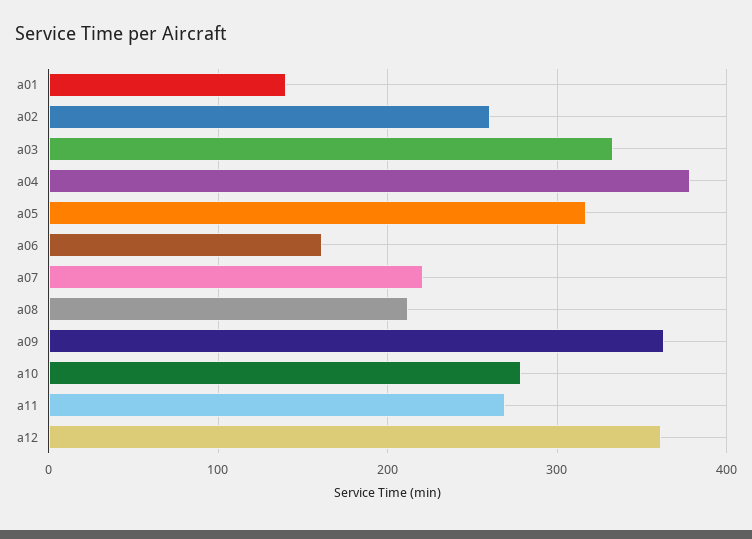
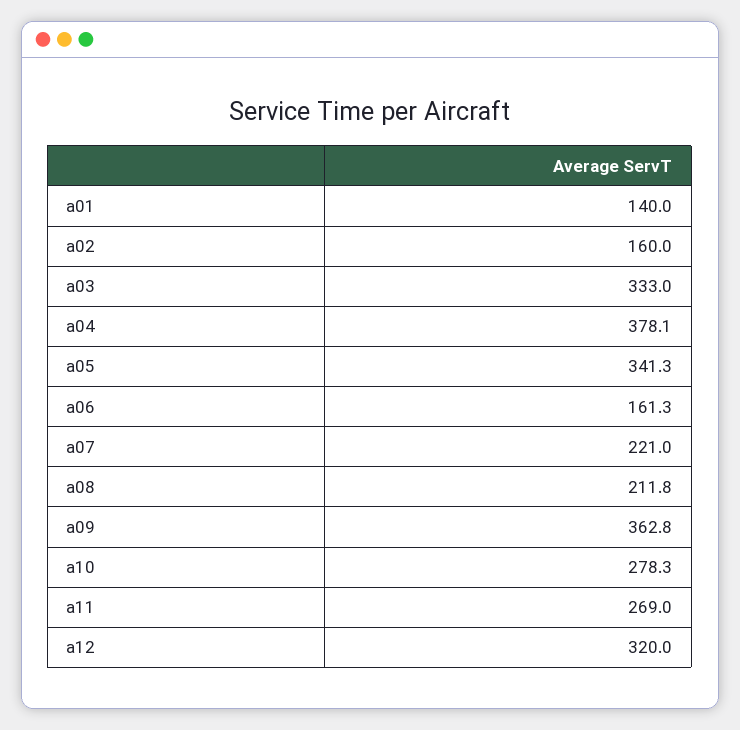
  {
    "a01": 140,
-   "a02": 260,
+   "a02": 160,
    "a03": 333,
    "a04": 378.1,
-   "a05": 320,
+   "a05": 341.3,
    "a06": 161.3,
    "a07": 221,
    "a08": 211.8,
    "a09": 362.8,
    "a10": 278.3,
    "a11": 269,
-   "a12": 360
+   "a12": 320
  }

